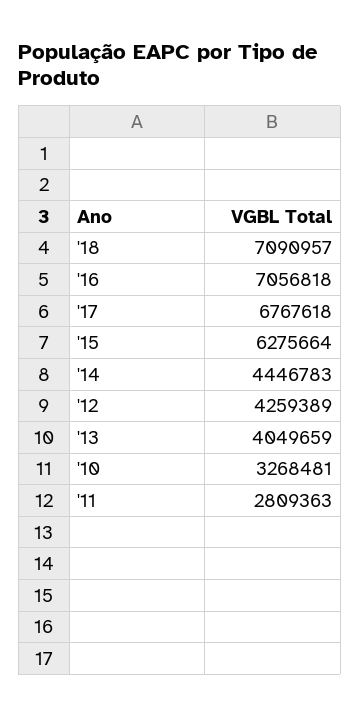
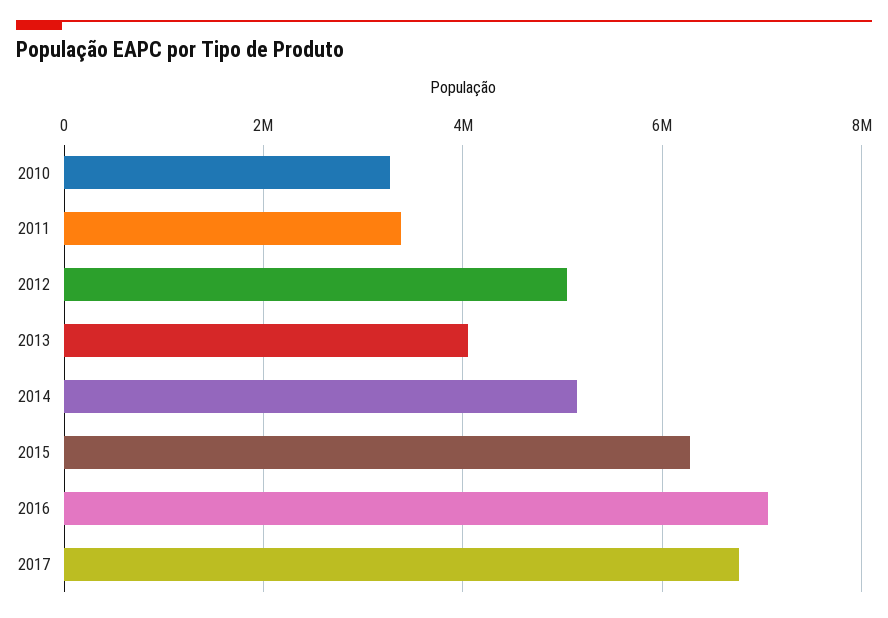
  {
-   "'18": 7090957,
    "'16": 7056818,
    "'17": 6767618,
    "'15": 6275664,
-   "'14": 4446783,
+   "'14": 5200000,
-   "'12": 4259389,
+   "'12": 5000000,
    "'13": 4049659,
    "'10": 3268481,
-   "'11": 2809363
+   "'11": 3400000
  }

